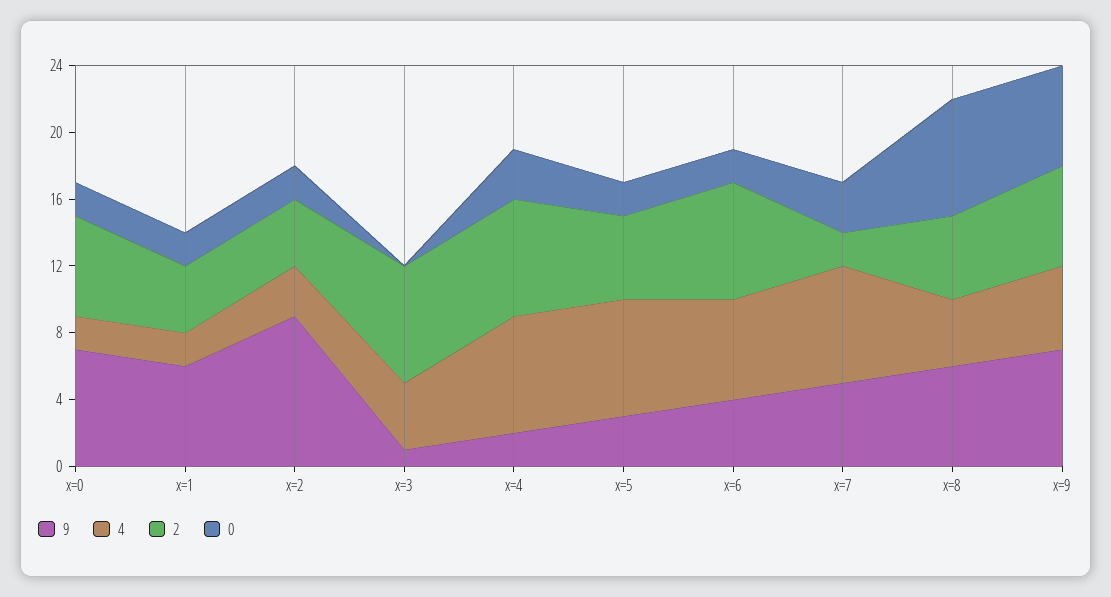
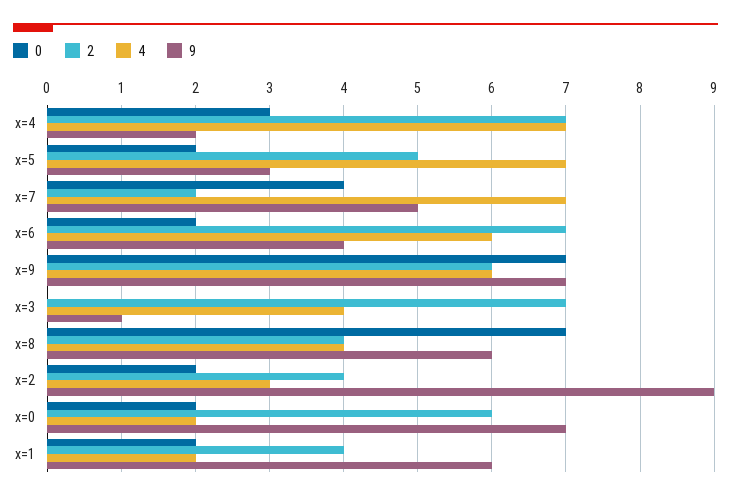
  {
    "9": {
      "x=0": 7,
      "x=1": 6,
      "x=2": 9,
      "x=3": 1,
      "x=4": 2,
      "x=5": 3,
      "x=6": 4,
      "x=7": 5,
      "x=8": 6,
      "x=9": 7
    },
    "4": {
      "x=0": 2,
      "x=1": 2,
      "x=2": 3,
      "x=3": 4,
      "x=4": 7,
      "x=5": 7,
      "x=6": 6,
      "x=7": 7,
      "x=8": 4,
-     "x=9": 5
+     "x=9": 6
    },
    "2": {
      "x=0": 6,
      "x=1": 4,
      "x=2": 4,
      "x=3": 7,
      "x=4": 7,
      "x=5": 5,
      "x=6": 7,
      "x=7": 2,
-     "x=8": 5,
+     "x=8": 4,
      "x=9": 6
    },
    "0": {
      "x=0": 2,
      "x=1": 2,
      "x=2": 2,
      "x=3": 0,
      "x=4": 3,
      "x=5": 2,
      "x=6": 2,
-     "x=7": 3,
+     "x=7": 4,
      "x=8": 7,
-     "x=9": 6
+     "x=9": 7
    }
  }

